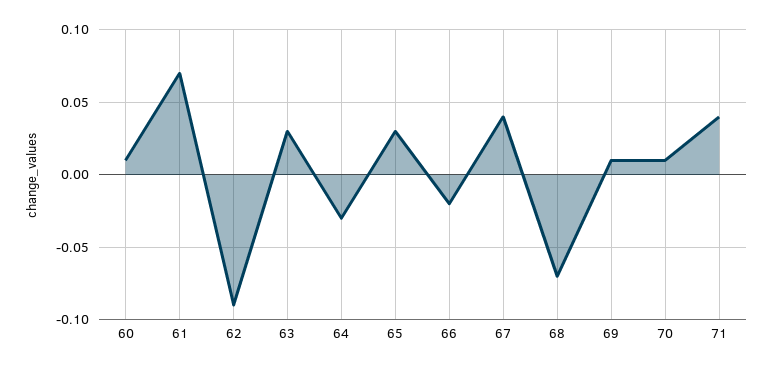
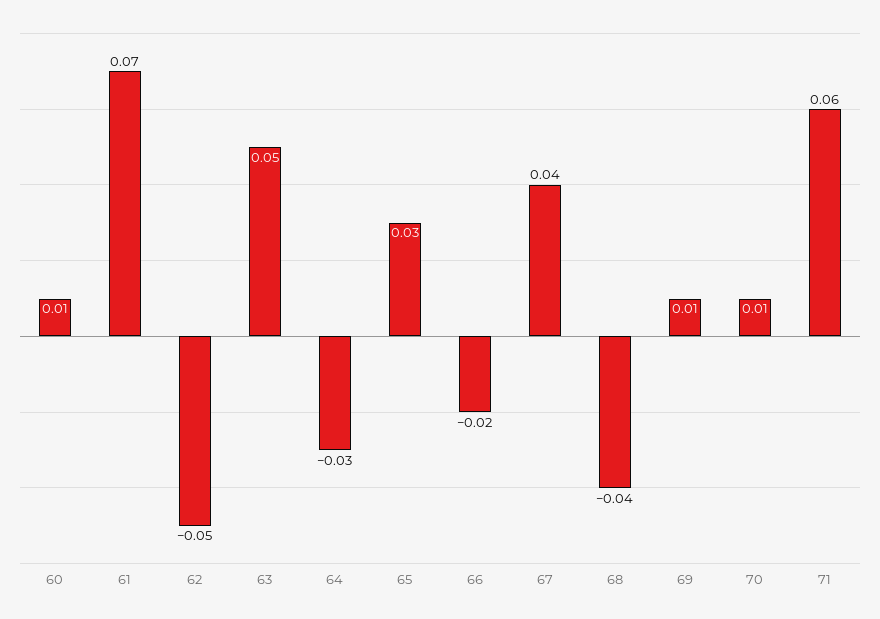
  {
    "60": 0.01,
    "61": 0.07,
-   "62": -0.09,
+   "62": -0.05,
-   "63": 0.03,
+   "63": 0.05,
    "64": -0.03,
    "65": 0.03,
    "66": -0.02,
    "67": 0.04,
-   "68": -0.07,
+   "68": -0.04,
    "69": 0.01,
    "70": 0.01,
-   "71": 0.04
+   "71": 0.06
  }

